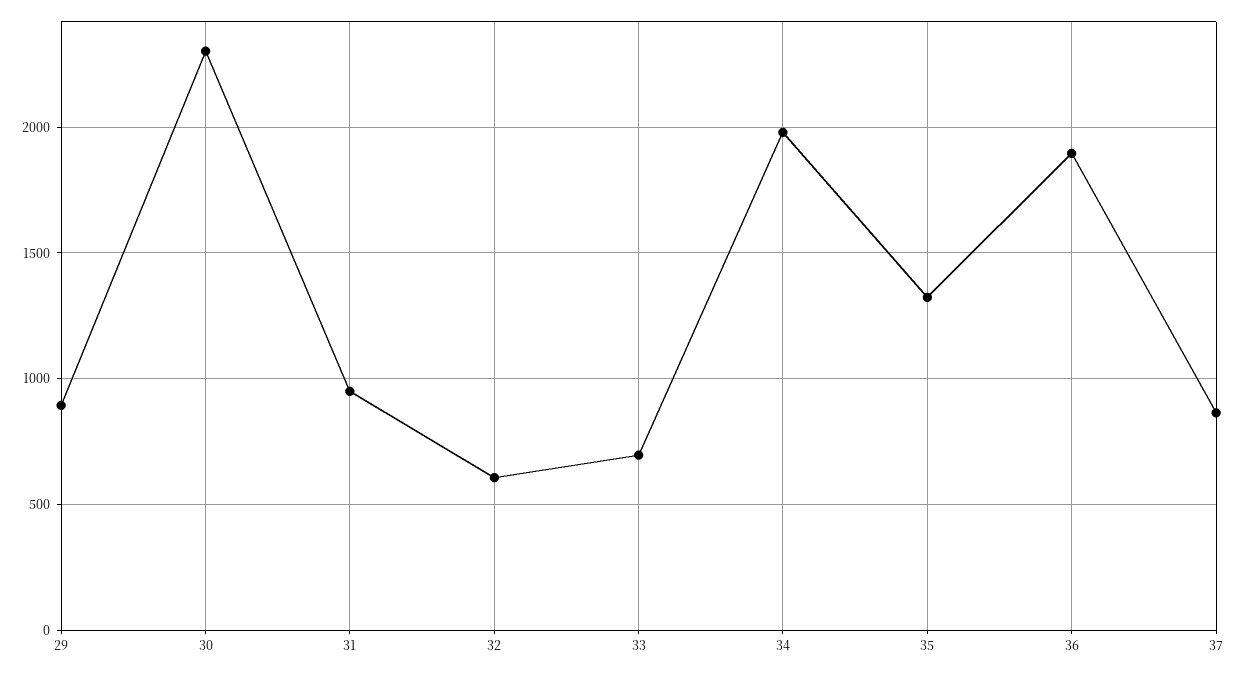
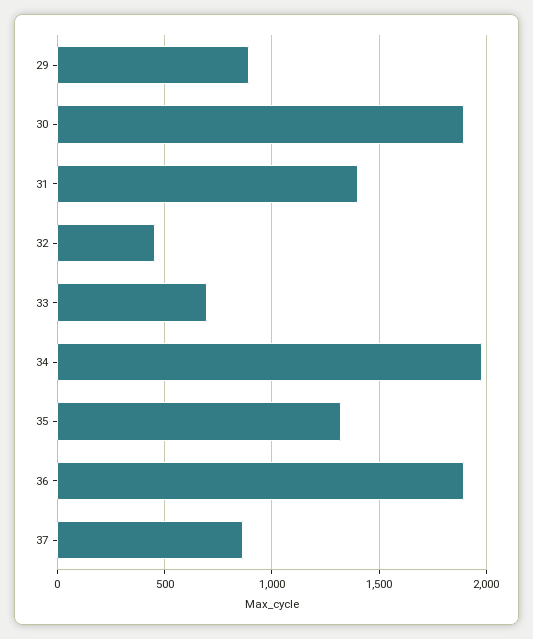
  {
    "29": 900,
-   "30": 2300,
+   "30": 1900,
-   "31": 950,
+   "31": 1400,
-   "32": 600,
+   "32": 450,
    "33": 700,
    "34": 2000,
    "35": 1300,
    "36": 1900,
    "37": 850
  }

